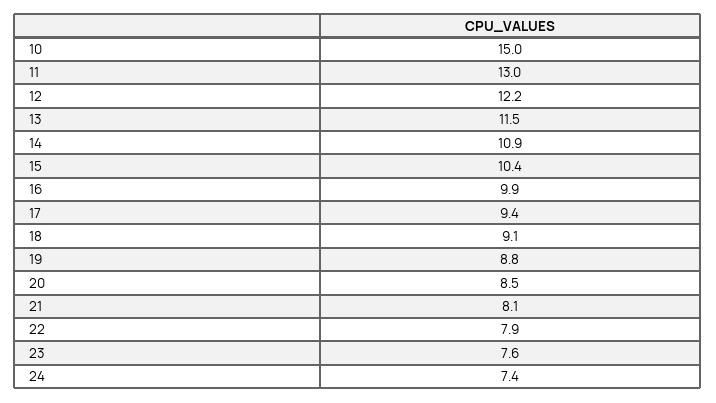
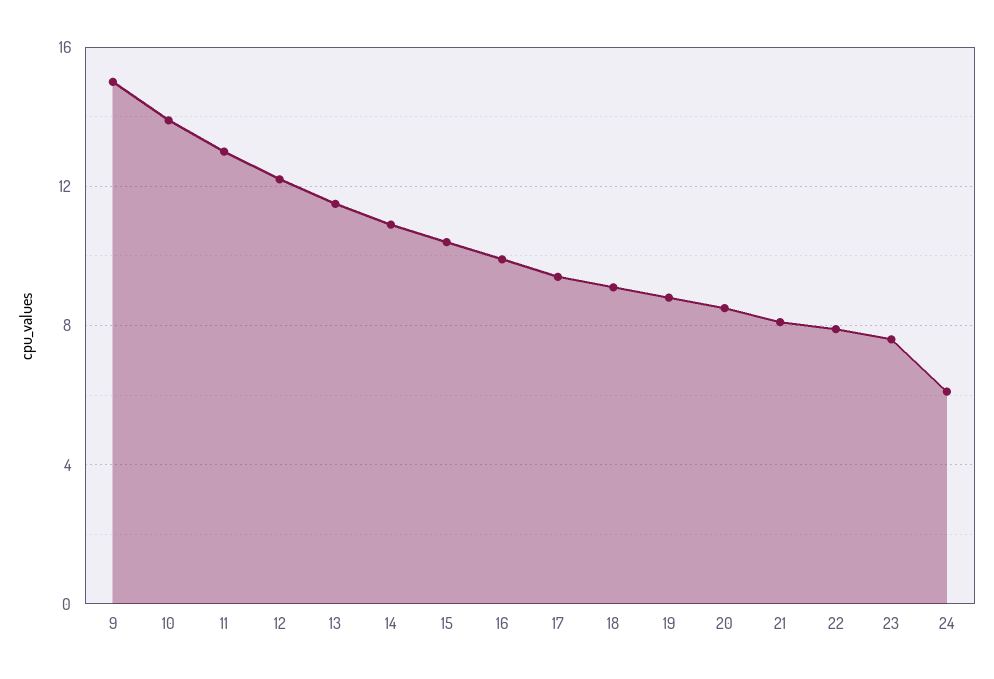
  {
-   "10": 15,
+   "10": 14,
    "11": 13,
    "12": 12.2,
    "13": 11.5,
    "14": 10.9,
    "15": 10.4,
    "16": 9.9,
    "17": 9.4,
    "18": 9.1,
    "19": 8.8,
    "20": 8.5,
    "21": 8.1,
    "22": 7.9,
    "23": 7.6,
-   "24": 7.4
+   "24": 6,
+   "9": 15
  }

